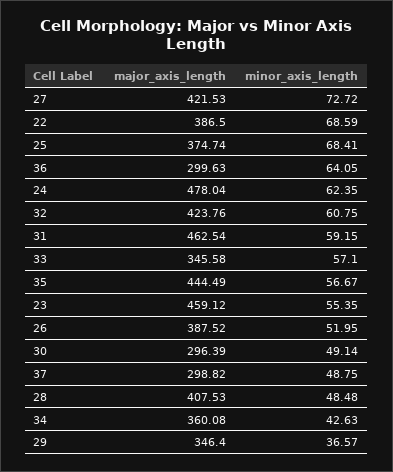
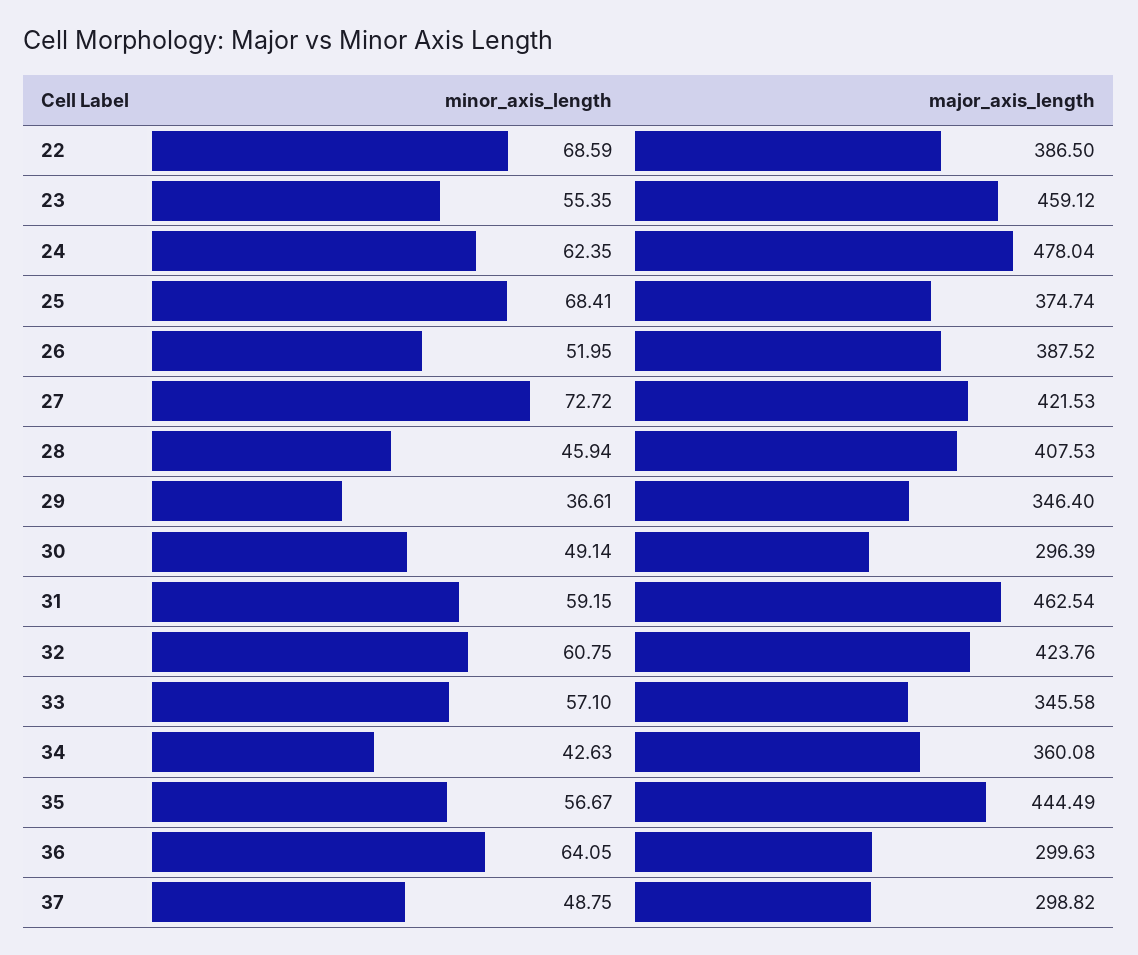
  {
    "major_axis_length": {
      "27": 421.53,
      "22": 386.5,
      "25": 374.74,
      "36": 299.63,
      "24": 478.04,
      "32": 423.76,
      "31": 462.54,
      "33": 345.58,
      "35": 444.49,
      "23": 459.12,
      "26": 387.52,
      "30": 296.39,
      "37": 298.82,
      "28": 407.53,
      "34": 360.08,
      "29": 346.4
    },
    "minor_axis_length": {
      "27": 72.72,
      "22": 68.59,
      "25": 68.41,
      "36": 64.05,
      "24": 62.35,
      "32": 60.75,
      "31": 59.15,
      "33": 57.1,
      "35": 56.67,
      "23": 55.35,
      "26": 51.95,
      "30": 49.14,
      "37": 48.75,
-     "28": 48.48,
+     "28": 45.94,
      "34": 42.63,
-     "29": 36.57
+     "29": 36.61
    }
  }

